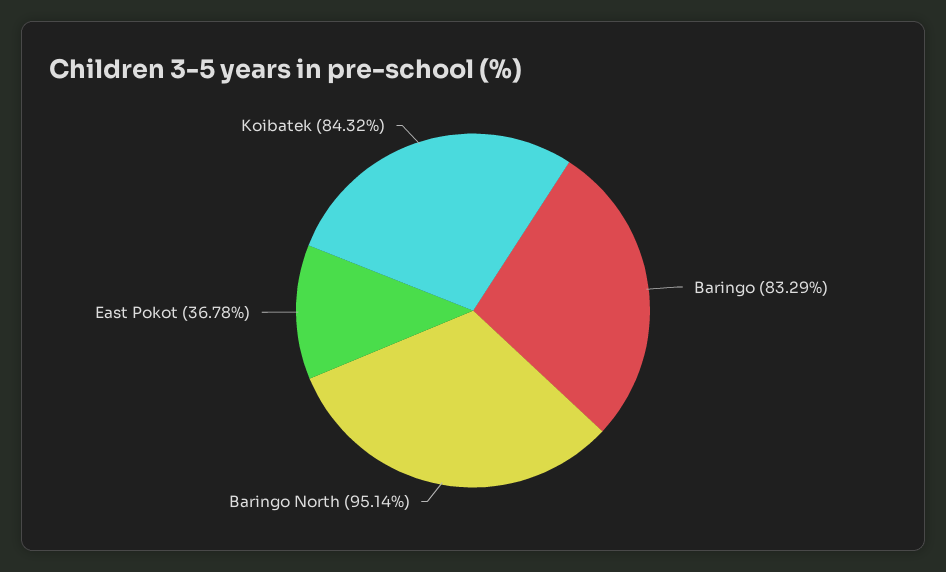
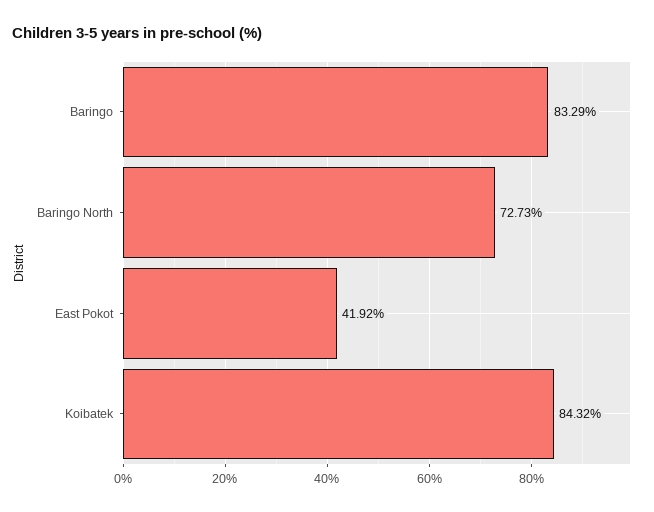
  {
    "Baringo": 83.29,
-   "Baringo North": 95.14,
+   "Baringo North": 72.73,
-   "East Pokot": 36.78,
+   "East Pokot": 41.92,
    "Koibatek": 84.32
  }

